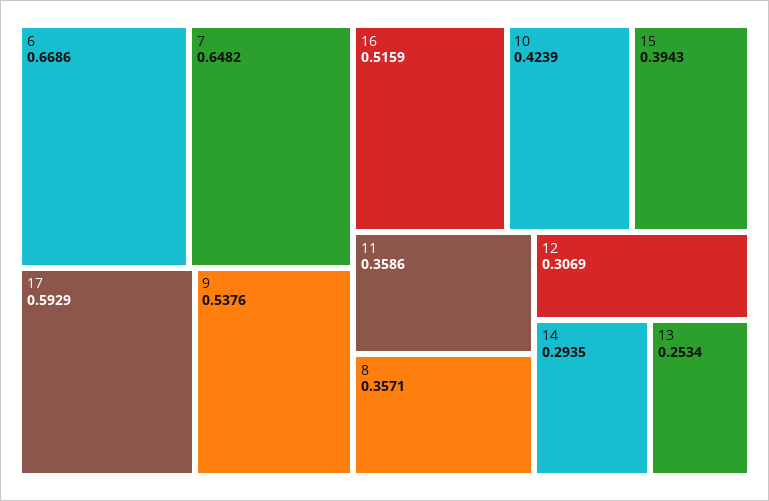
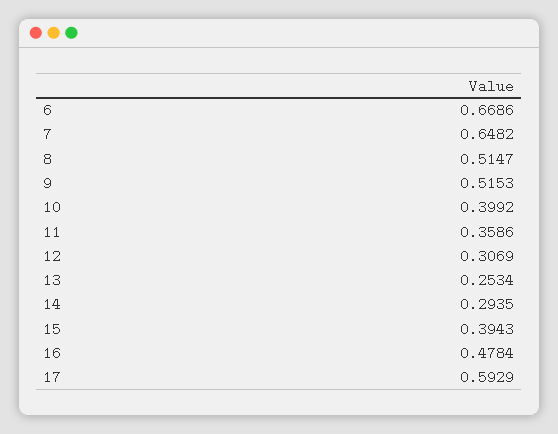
  {
    "6": 0.6686,
    "7": 0.6482,
    "17": 0.5929,
-   "9": 0.5376,
+   "9": 0.5153,
-   "16": 0.5159,
+   "16": 0.4784,
-   "10": 0.4239,
+   "10": 0.3992,
    "15": 0.3943,
    "11": 0.3586,
-   "8": 0.3571,
+   "8": 0.5147,
    "12": 0.3069,
    "14": 0.2935,
    "13": 0.2534
  }

